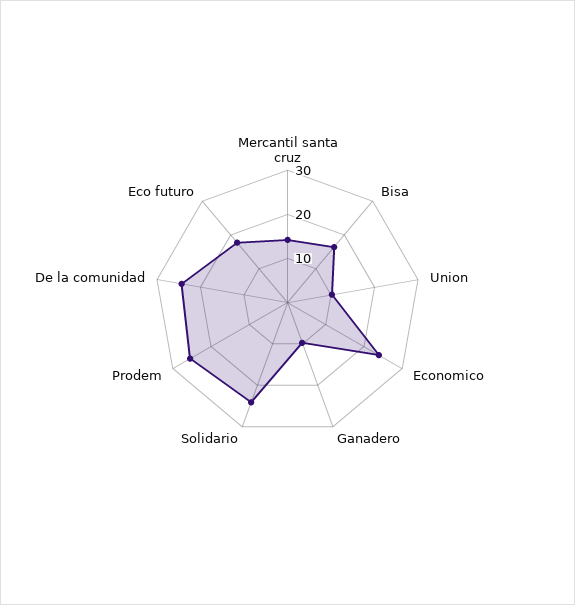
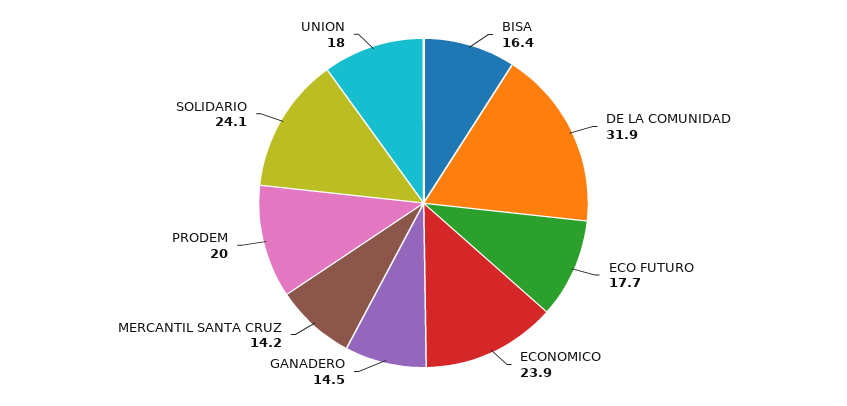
  {
    "Mercantil santa cruz": 14.2,
    "Bisa": 16.4,
-   "Union": 10,
+   "Union": 18,
    "Economico": 23.9,
-   "Ganadero": 10,
+   "Ganadero": 14.5,
    "Solidario": 24.1,
-   "Prodem": 26,
+   "Prodem": 20,
-   "De la comunidad": 24,
+   "De la comunidad": 31.9,
    "Eco futuro": 17.7
  }

